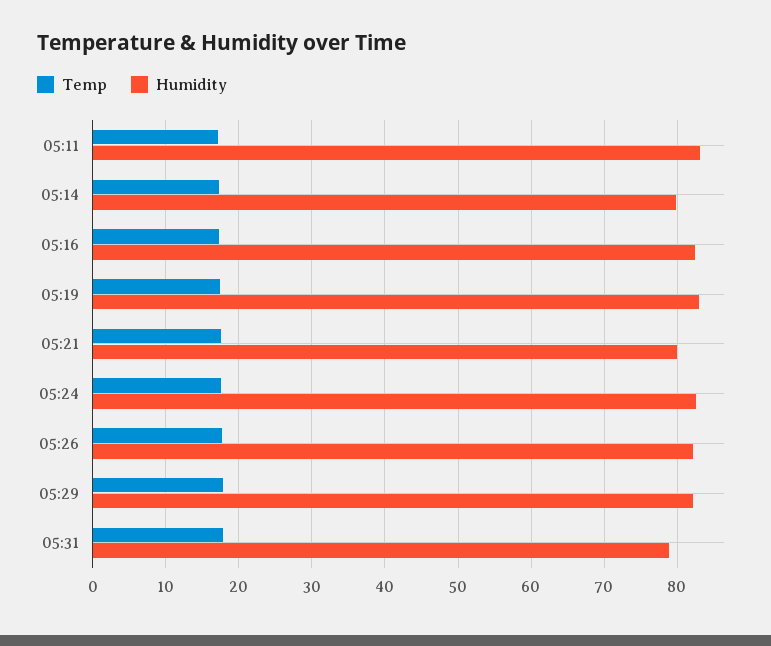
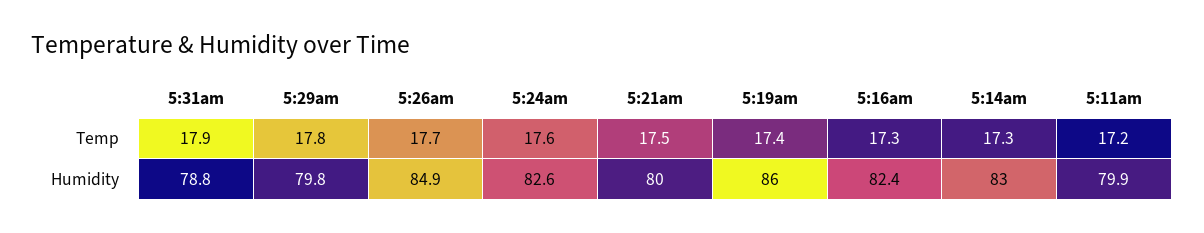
  {
    "Temp": {
      "05:11": 17.2,
      "05:14": 17.3,
      "05:16": 17.3,
      "05:19": 17.4,
      "05:21": 17.5,
      "05:24": 17.6,
      "05:26": 17.7,
      "05:29": 17.8,
      "05:31": 17.9
    },
    "Humidity": {
-     "05:11": 83,
+     "05:11": 79.9,
-     "05:14": 80,
+     "05:14": 83,
      "05:16": 82.4,
-     "05:19": 83,
+     "05:19": 86,
      "05:21": 80,
      "05:24": 82.6,
-     "05:26": 82,
+     "05:26": 84.9,
-     "05:29": 82,
+     "05:29": 79.8,
      "05:31": 78.8
    }
  }

